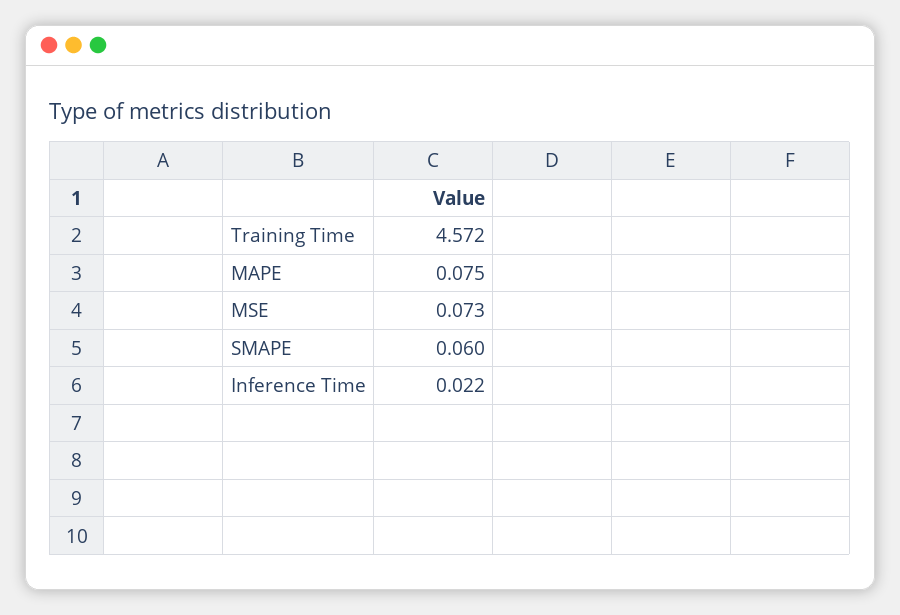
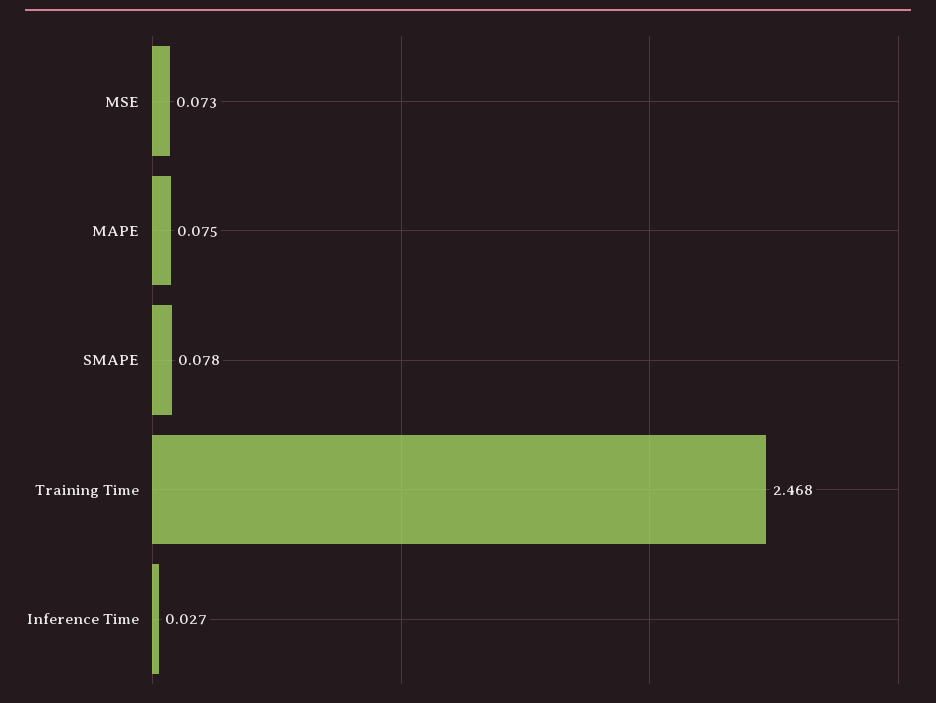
  {
-   "Training Time": 4.572,
+   "Training Time": 2.468,
    "MAPE": 0.075,
    "MSE": 0.073,
-   "SMAPE": 0.06,
+   "SMAPE": 0.078,
-   "Inference Time": 0.022
+   "Inference Time": 0.027
  }

